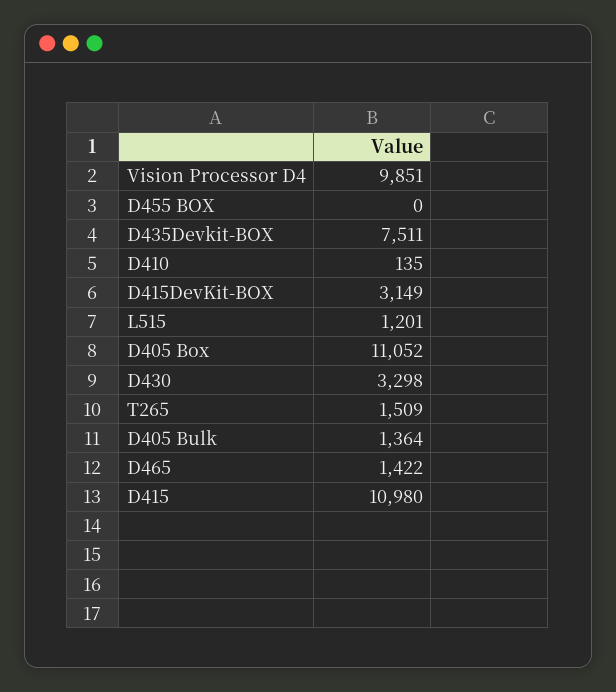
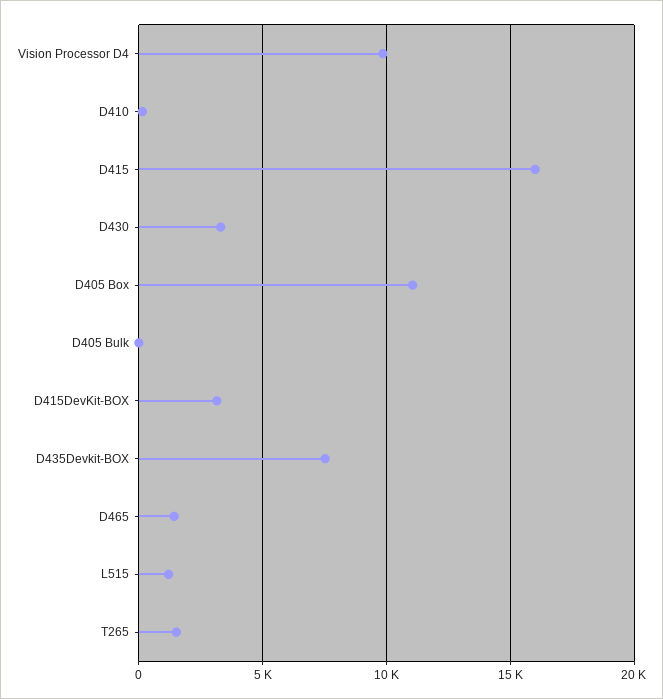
  {
    "Vision Processor D4": 9851,
-   "D455 BOX": 0,
    "D435Devkit-BOX": 7511,
    "D410": 135,
    "D415DevKit-BOX": 3149,
    "L515": 1201,
    "D405 Box": 11052,
    "D430": 3298,
    "T265": 1509,
-   "D405 Bulk": 1364,
+   "D405 Bulk": 0,
    "D465": 1422,
-   "D415": 10980
+   "D415": 16000
  }

